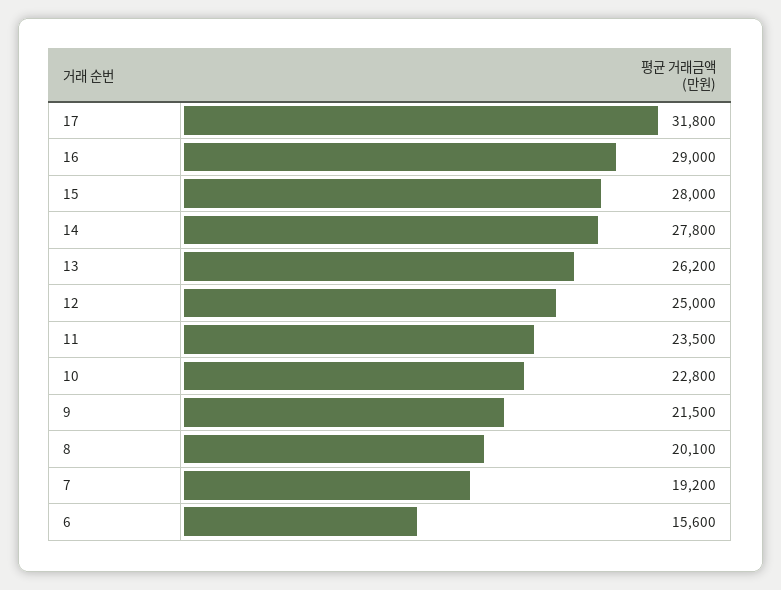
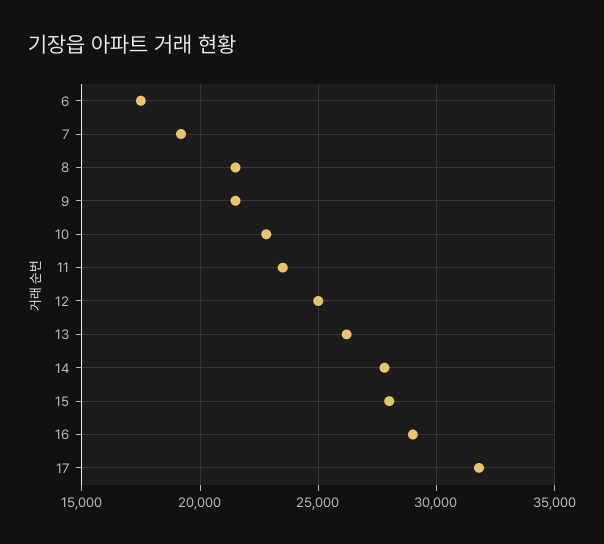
  {
    "17": 31800,
    "16": 29000,
    "15": 28000,
    "14": 27800,
    "13": 26200,
    "12": 25000,
    "11": 23500,
    "10": 22800,
    "9": 21500,
-   "8": 20100,
+   "8": 21500,
    "7": 19200,
-   "6": 15600
+   "6": 17500
  }

